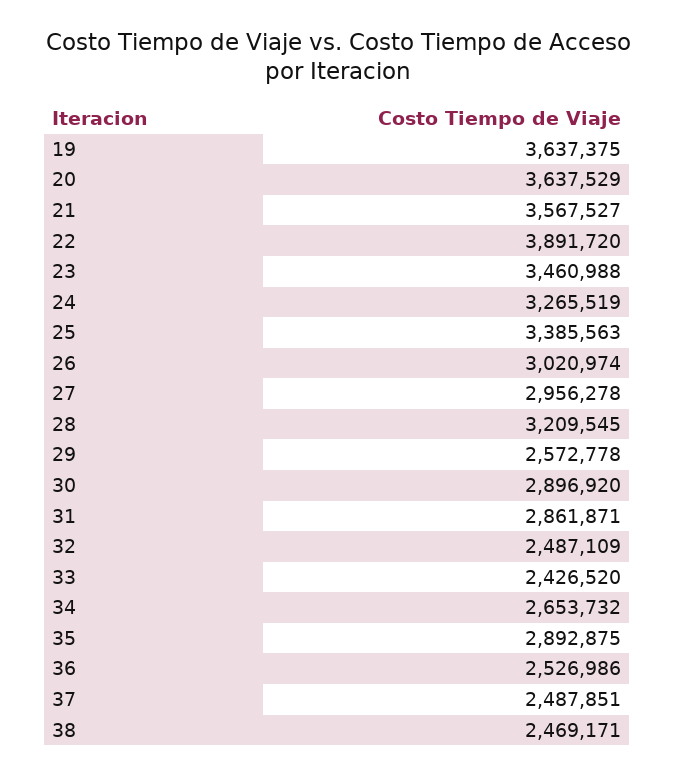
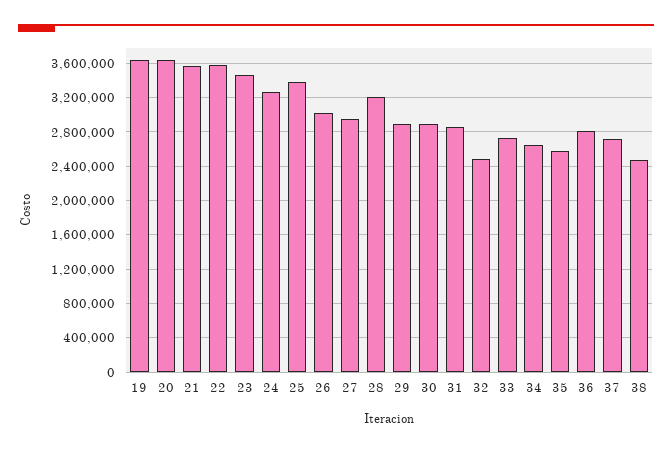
  {
    "19": 3637375,
    "20": 3637529,
    "21": 3567527,
-   "22": 3891720,
+   "22": 3600000,
    "23": 3460988,
    "24": 3265519,
    "25": 3385563,
    "26": 3020974,
    "27": 2956278,
    "28": 3209545,
-   "29": 2572778,
+   "29": 2900000,
    "30": 2896920,
    "31": 2861871,
    "32": 2487109,
-   "33": 2426520,
+   "33": 2700000,
    "34": 2653732,
-   "35": 2892875,
+   "35": 2600000,
-   "36": 2526986,
+   "36": 2800000,
-   "37": 2487851,
+   "37": 2700000,
    "38": 2469171
  }

